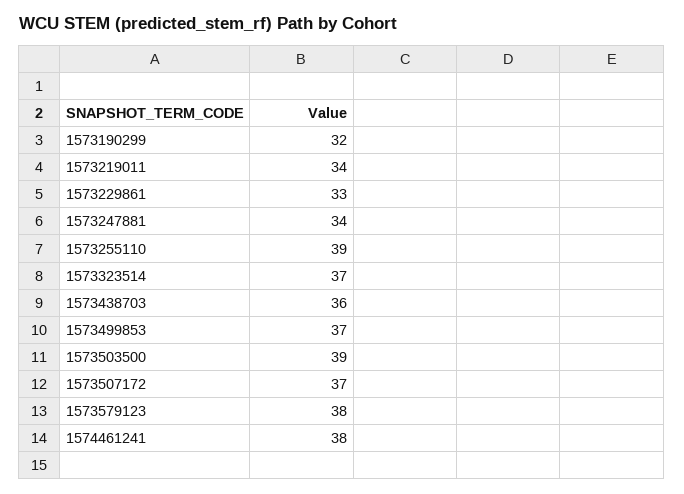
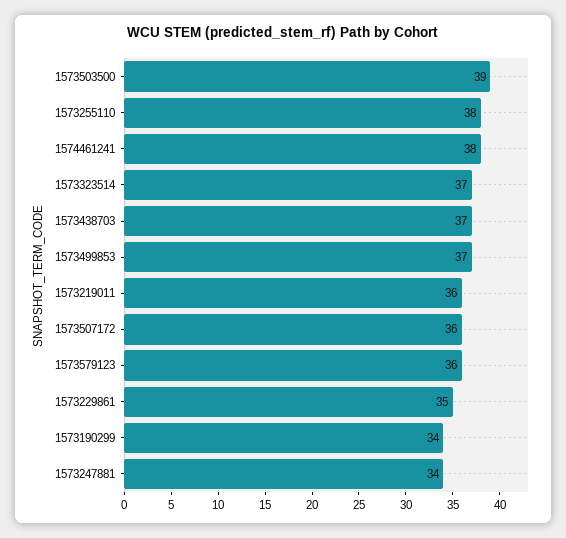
  {
-   "1573190299": 32,
+   "1573190299": 34,
-   "1573219011": 34,
+   "1573219011": 36,
-   "1573229861": 33,
+   "1573229861": 35,
    "1573247881": 34,
-   "1573255110": 39,
+   "1573255110": 38,
    "1573323514": 37,
-   "1573438703": 36,
+   "1573438703": 37,
    "1573499853": 37,
    "1573503500": 39,
-   "1573507172": 37,
+   "1573507172": 36,
-   "1573579123": 38,
+   "1573579123": 36,
    "1574461241": 38
  }

